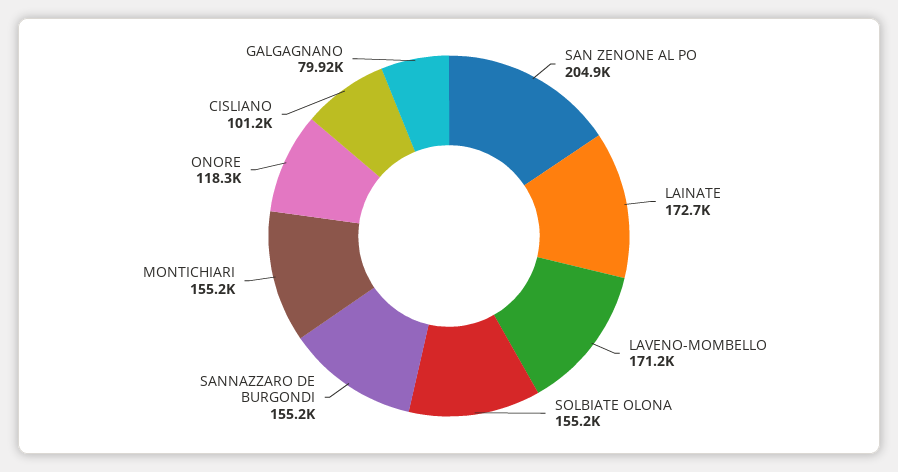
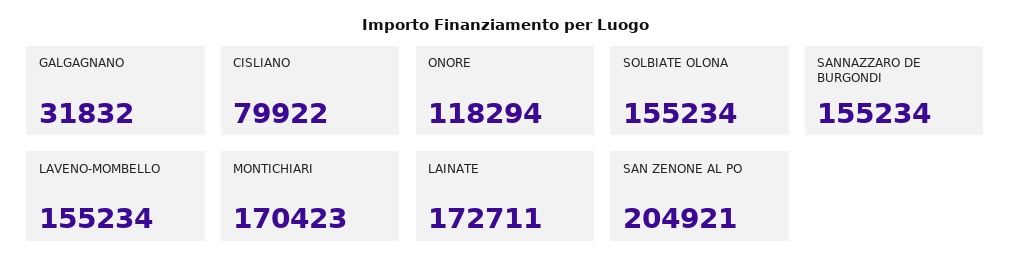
  {
    "SAN ZENONE AL PO": 204921,
    "LAINATE": 172711,
-   "LAVENO-MOMBELLO": 171200,
+   "LAVENO-MOMBELLO": 155234,
    "SOLBIATE OLONA": 155234,
    "SANNAZZARO DE BURGONDI": 155234,
-   "MONTICHIARI": 155200,
+   "MONTICHIARI": 170423,
    "ONORE": 118294,
-   "CISLIANO": 101200,
+   "CISLIANO": 79922,
-   "GALGAGNANO": 79920
+   "GALGAGNANO": 31832
  }

